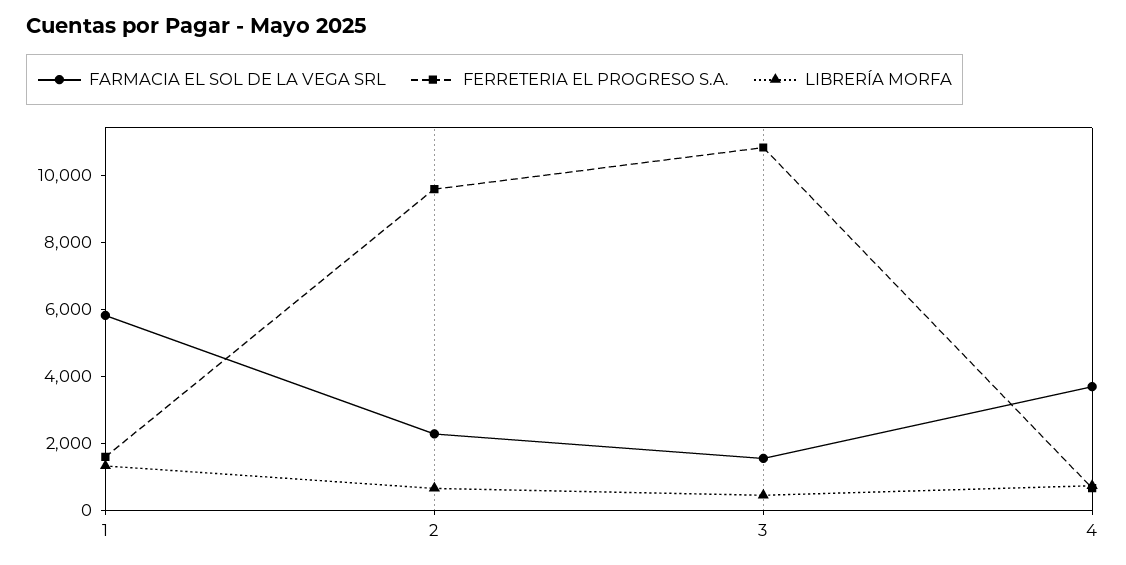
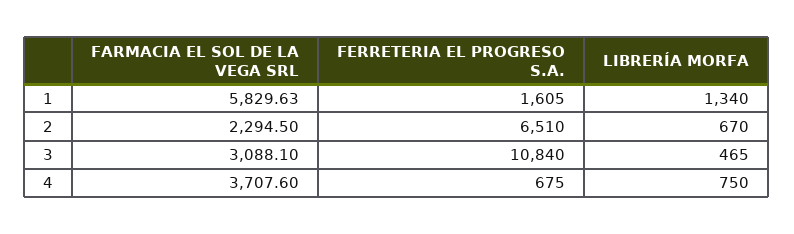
  {
    "FARMACIA EL SOL DE LA VEGA SRL": {
      "1": 5829.63,
      "2": 2294.5,
-     "3": 1500,
+     "3": 3088.1,
      "4": 3707.6
    },
    "FERRETERIA EL PROGRESO S.A.": {
      "1": 1605,
-     "2": 9500,
+     "2": 6510,
      "3": 10840,
      "4": 675
    },
    "LIBRERÍA MORFA": {
      "1": 1340,
      "2": 670,
      "3": 465,
      "4": 750
    }
  }

